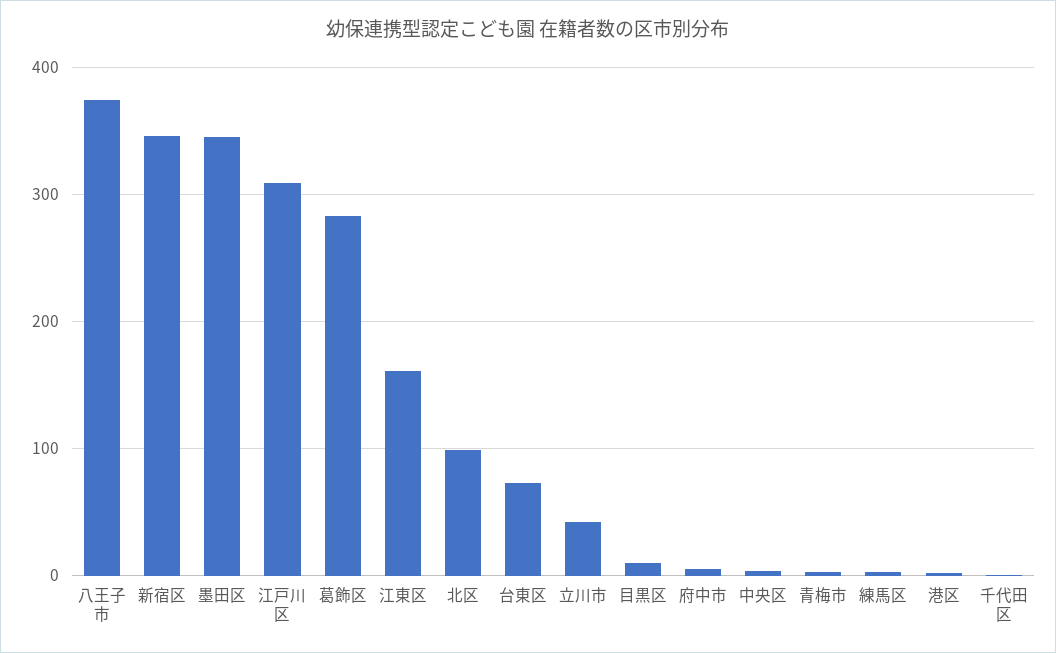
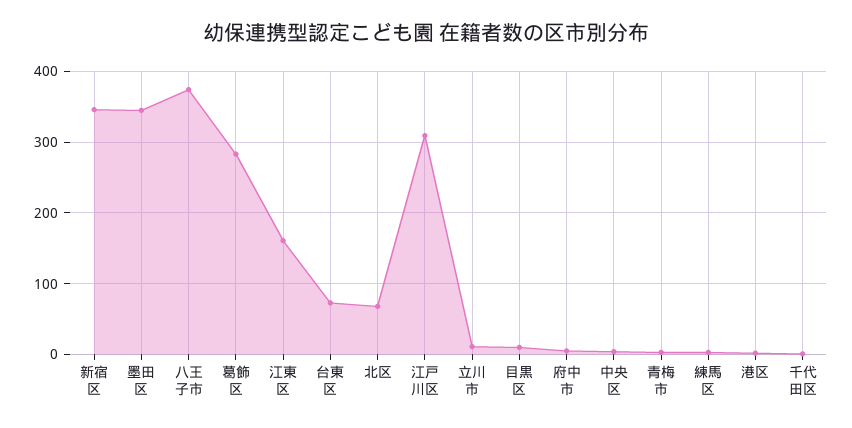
  {
    "八王子市": 370,
    "新宿区": 350,
    "墨田区": 350,
    "江戸川区": 310,
    "葛飾区": 280,
    "江東区": 160,
-   "北区": 100,
+   "北区": 70,
    "台東区": 70,
-   "立川市": 40,
+   "立川市": 10,
    "目黒区": 10,
    "府中市": 10,
    "中央区": 0,
    "青梅市": 0,
    "練馬区": 0,
    "港区": 0,
    "千代田区": 0
  }

